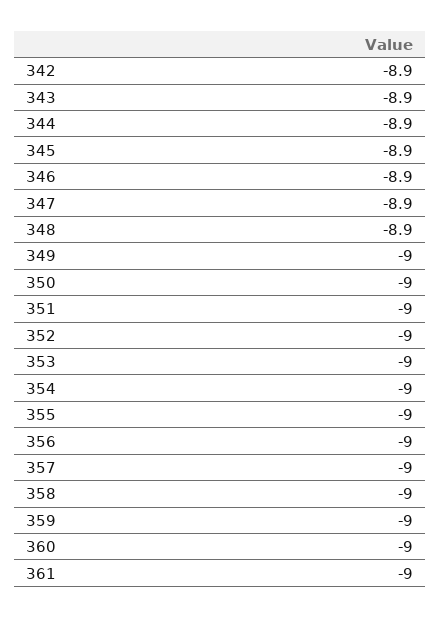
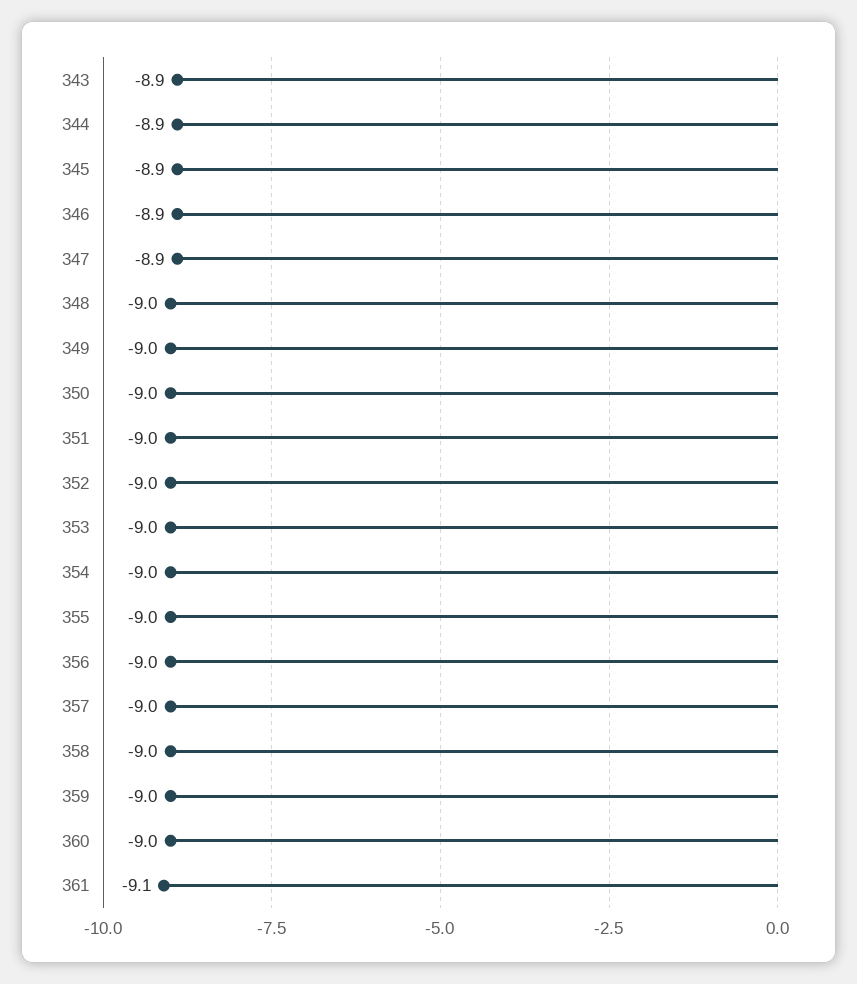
  {
-   "342": -8.9,
    "343": -8.9,
    "344": -8.9,
    "345": -8.9,
    "346": -8.9,
    "347": -8.9,
-   "348": -8.9,
+   "348": -9,
    "349": -9,
    "350": -9,
    "351": -9,
    "352": -9,
    "353": -9,
    "354": -9,
    "355": -9,
    "356": -9,
    "357": -9,
    "358": -9,
    "359": -9,
    "360": -9,
-   "361": -9
+   "361": -9.1
  }

